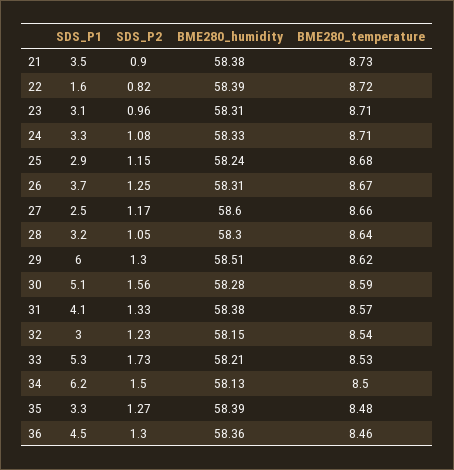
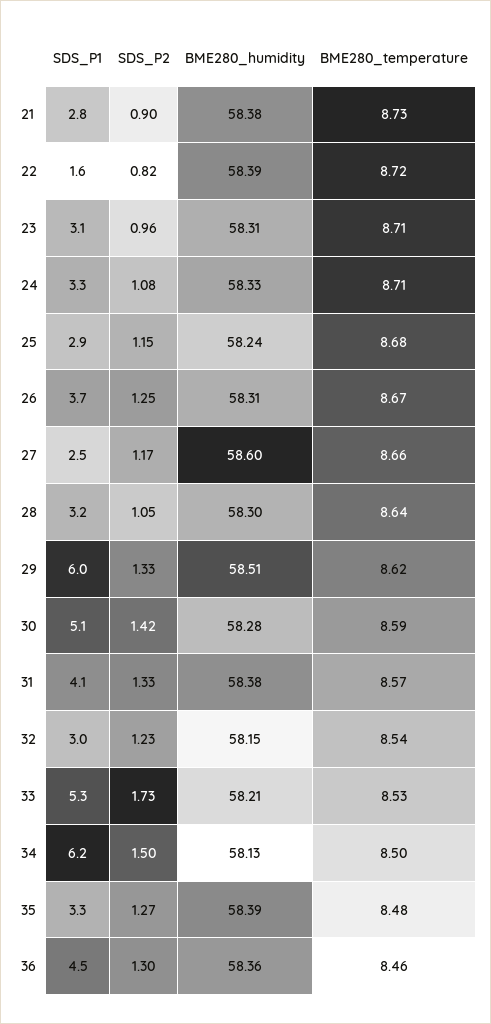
  {
    "SDS_P1": {
-     "21": 3.5,
+     "21": 2.8,
      "22": 1.6,
      "23": 3.1,
      "24": 3.3,
      "25": 2.9,
      "26": 3.7,
      "27": 2.5,
      "28": 3.2,
      "29": 6,
      "30": 5.1,
      "31": 4.1,
      "32": 3,
      "33": 5.3,
      "34": 6.2,
      "35": 3.3,
      "36": 4.5
    },
    "SDS_P2": {
      "21": 0.9,
      "22": 0.82,
      "23": 0.96,
      "24": 1.08,
      "25": 1.15,
      "26": 1.25,
      "27": 1.17,
      "28": 1.05,
-     "29": 1.3,
+     "29": 1.33,
-     "30": 1.56,
+     "30": 1.42,
      "31": 1.33,
      "32": 1.23,
      "33": 1.73,
      "34": 1.5,
      "35": 1.27,
      "36": 1.3
    },
    "BME280_humidity": {
      "21": 58.38,
      "22": 58.39,
      "23": 58.31,
      "24": 58.33,
      "25": 58.24,
      "26": 58.31,
      "27": 58.6,
      "28": 58.3,
      "29": 58.51,
      "30": 58.28,
      "31": 58.38,
      "32": 58.15,
      "33": 58.21,
      "34": 58.13,
      "35": 58.39,
      "36": 58.36
    },
    "BME280_temperature": {
      "21": 8.73,
      "22": 8.72,
      "23": 8.71,
      "24": 8.71,
      "25": 8.68,
      "26": 8.67,
      "27": 8.66,
      "28": 8.64,
      "29": 8.62,
      "30": 8.59,
      "31": 8.57,
      "32": 8.54,
      "33": 8.53,
      "34": 8.5,
      "35": 8.48,
      "36": 8.46
    }
  }

